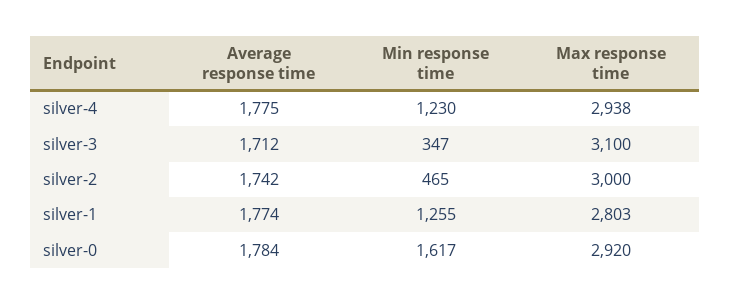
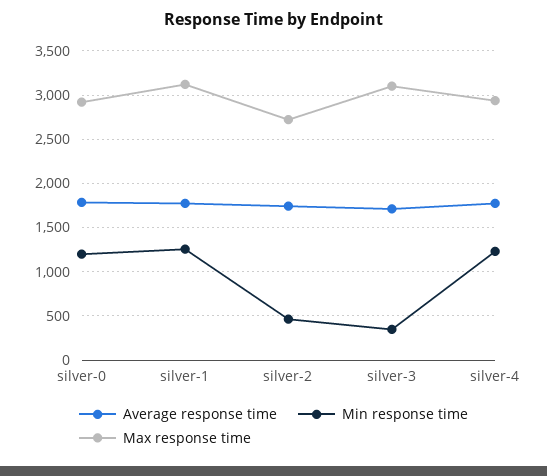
  {
    "Average response time": {
      "silver-4": 1775,
      "silver-3": 1712,
      "silver-2": 1742,
      "silver-1": 1774,
      "silver-0": 1784
    },
    "Min response time": {
      "silver-4": 1230,
      "silver-3": 347,
      "silver-2": 465,
      "silver-1": 1255,
-     "silver-0": 1617
+     "silver-0": 1200
    },
    "Max response time": {
      "silver-4": 2938,
      "silver-3": 3100,
-     "silver-2": 3000,
+     "silver-2": 2700,
-     "silver-1": 2803,
+     "silver-1": 3100,
      "silver-0": 2920
    }
  }

